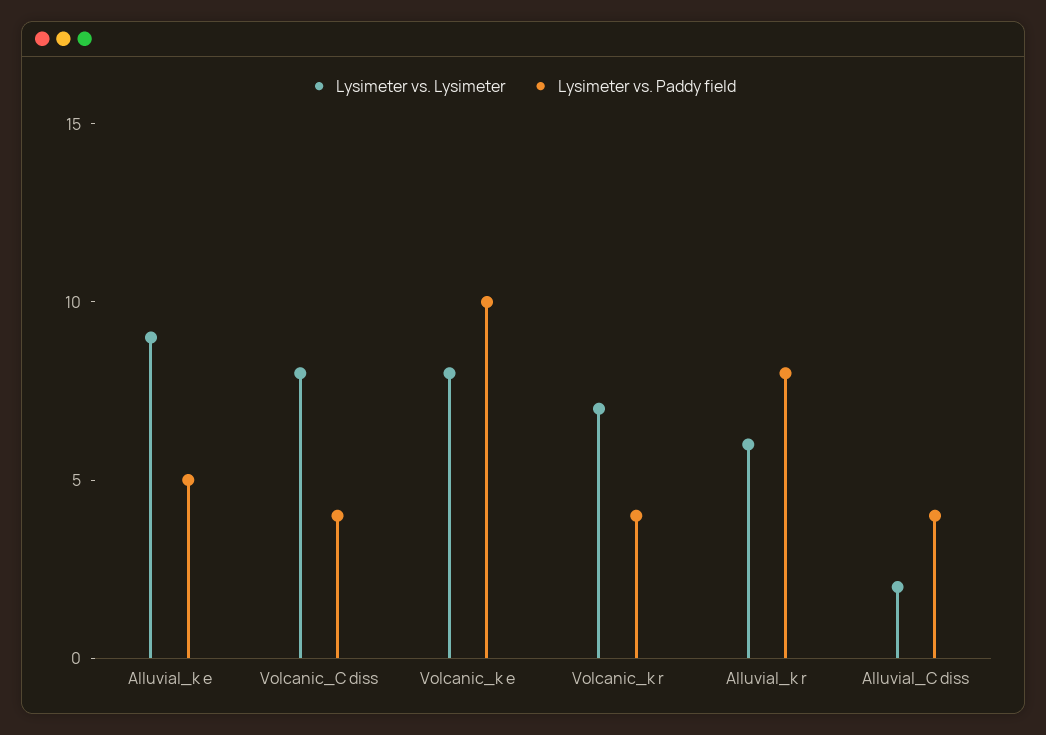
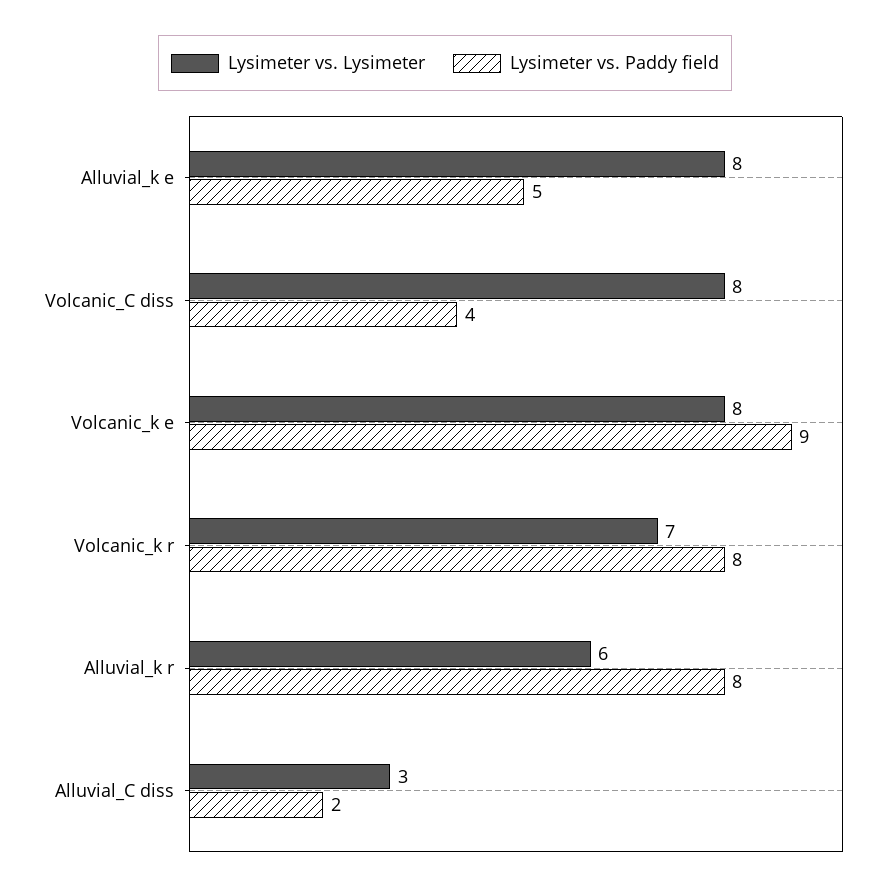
  {
    "Lysimeter vs. Lysimeter": {
-     "Alluvial_k e": 9,
+     "Alluvial_k e": 8,
      "Volcanic_C diss": 8,
      "Volcanic_k e": 8,
      "Volcanic_k r": 7,
      "Alluvial_k r": 6,
-     "Alluvial_C diss": 2
+     "Alluvial_C diss": 3
    },
    "Lysimeter vs. Paddy field": {
      "Alluvial_k e": 5,
      "Volcanic_C diss": 4,
-     "Volcanic_k e": 10,
+     "Volcanic_k e": 9,
-     "Volcanic_k r": 4,
+     "Volcanic_k r": 8,
      "Alluvial_k r": 8,
-     "Alluvial_C diss": 4
+     "Alluvial_C diss": 2
    }
  }

